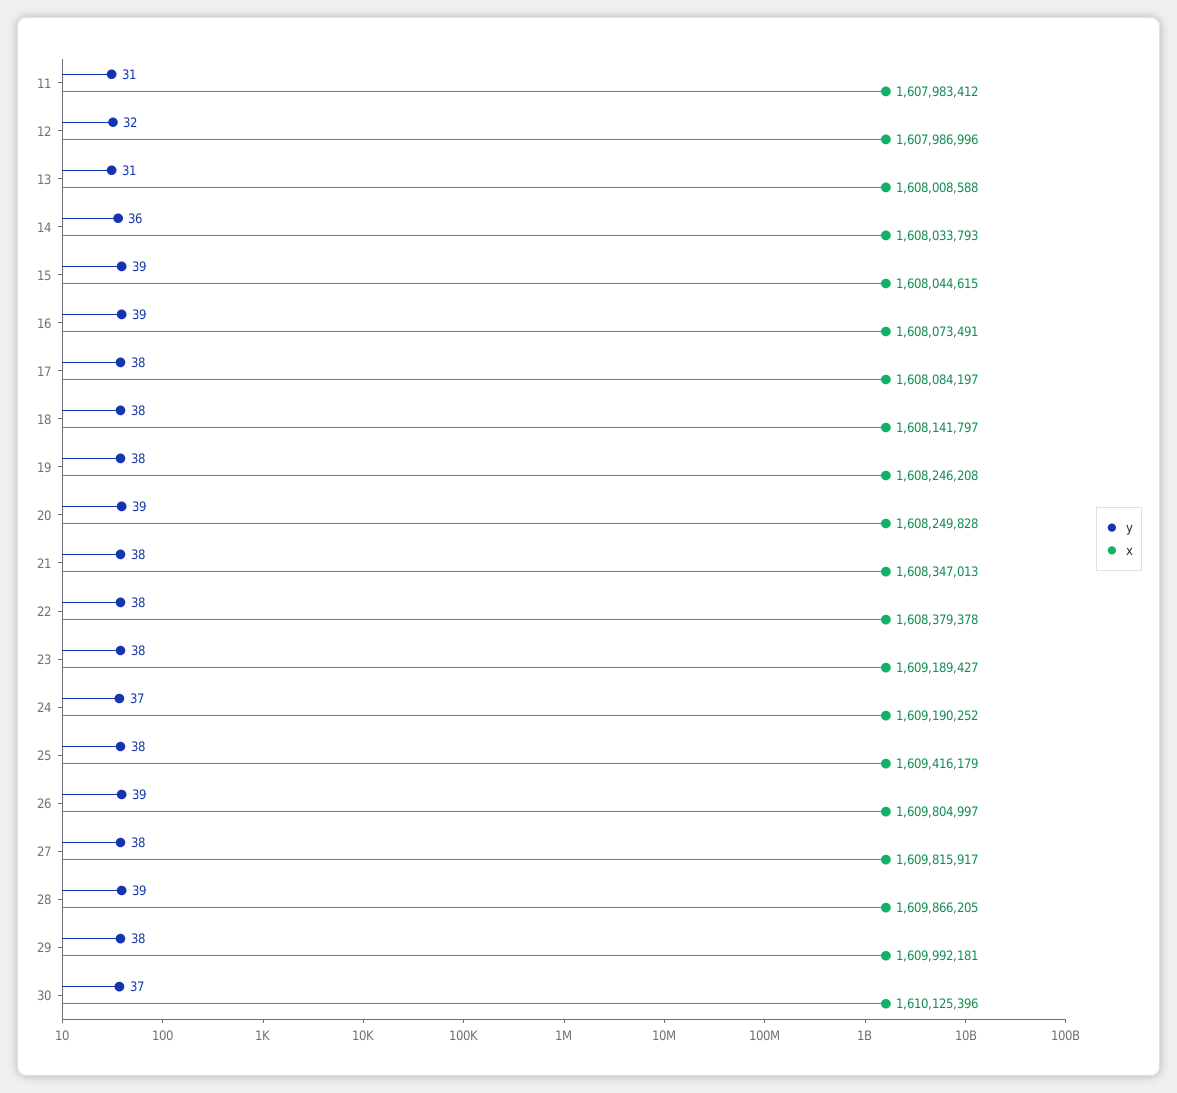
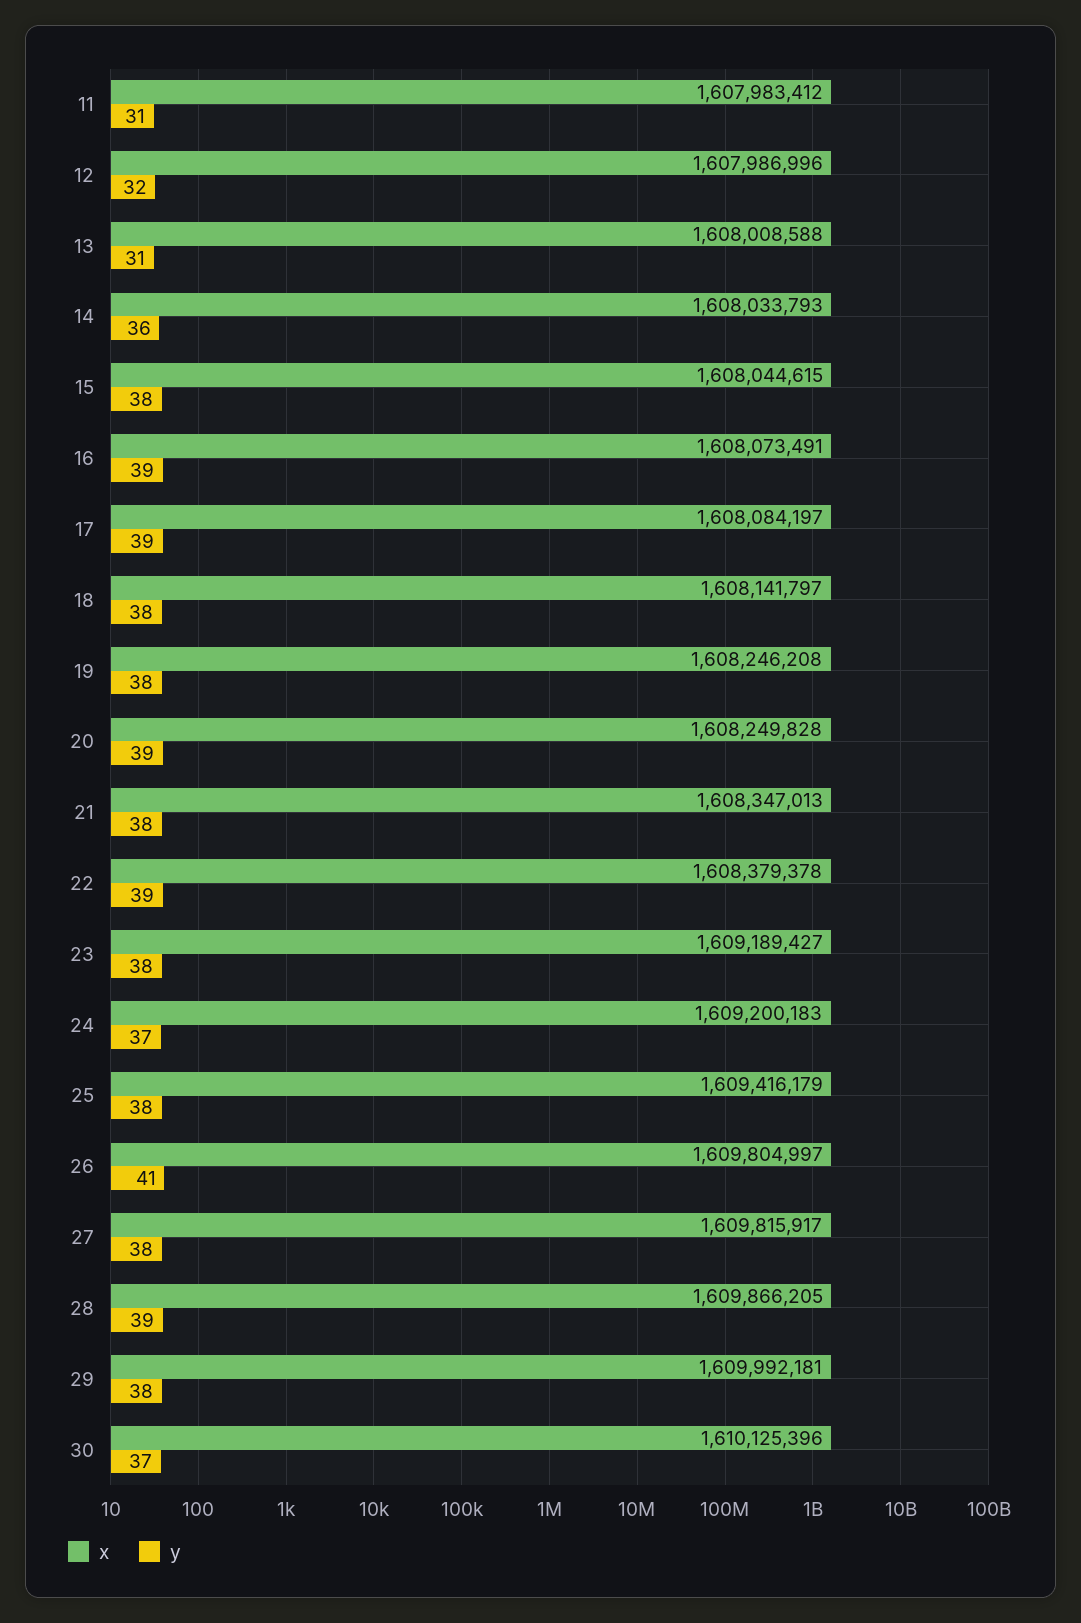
  {
    "y": {
      "11": 31,
      "12": 32,
      "13": 31,
      "14": 36,
-     "15": 39,
+     "15": 38,
      "16": 39,
-     "17": 38,
+     "17": 39,
      "18": 38,
      "19": 38,
      "20": 39,
      "21": 38,
-     "22": 38,
+     "22": 39,
      "23": 38,
      "24": 37,
      "25": 38,
-     "26": 39,
+     "26": 41,
      "27": 38,
      "28": 39,
      "29": 38,
      "30": 37
    },
    "x": {
      "11": 1607983412,
      "12": 1607986996,
      "13": 1608008588,
      "14": 1608033793,
      "15": 1608044615,
      "16": 1608073491,
      "17": 1608084197,
      "18": 1608141797,
      "19": 1608246208,
      "20": 1608249828,
      "21": 1608347013,
      "22": 1608379378,
      "23": 1609189427,
-     "24": 1609190252,
+     "24": 1609200183,
      "25": 1609416179,
      "26": 1609804997,
      "27": 1609815917,
      "28": 1609866205,
      "29": 1609992181,
      "30": 1610125396
    }
  }

